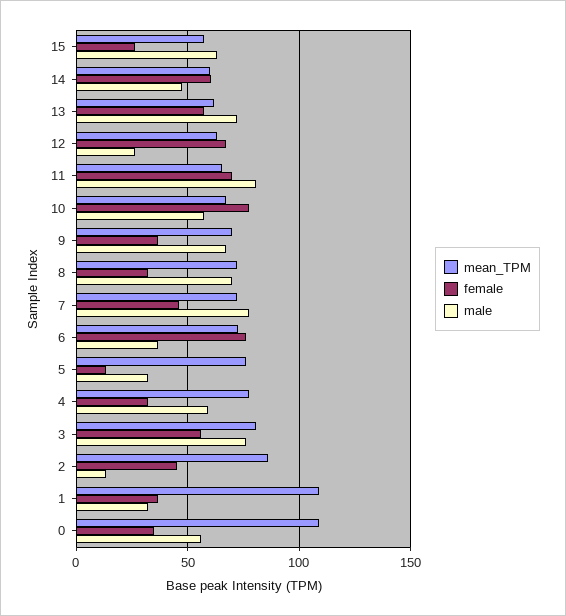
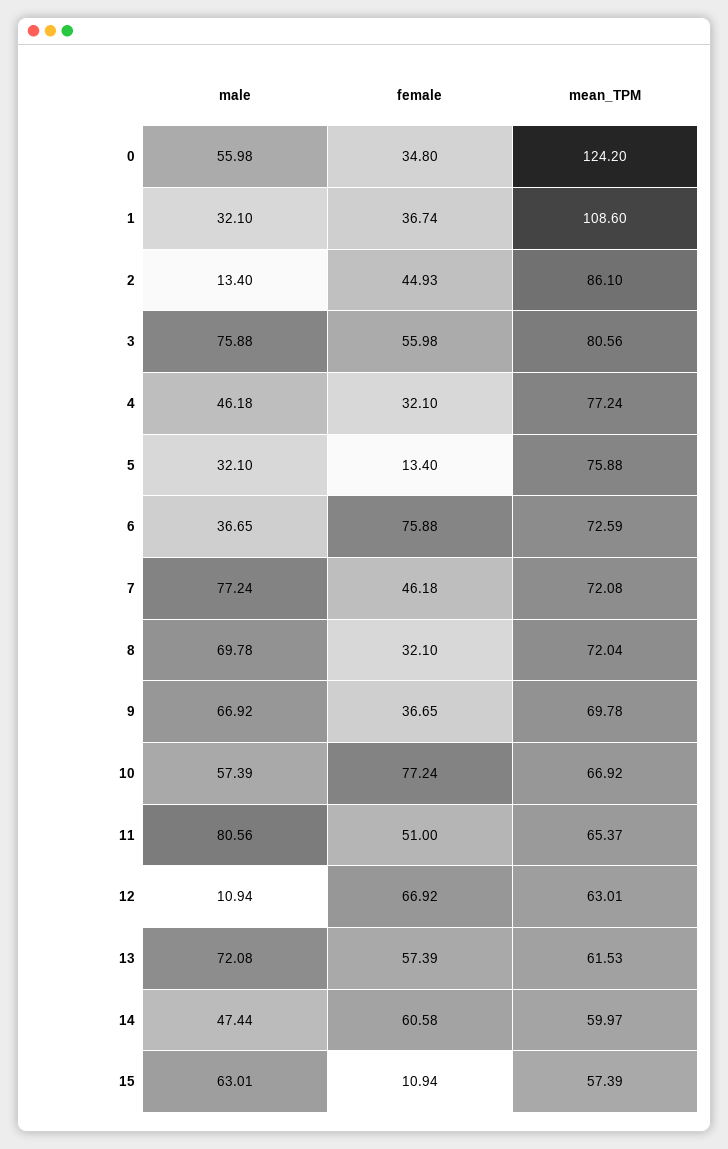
  {
    "mean_TPM": {
      "15": 57.39,
      "14": 59.97,
      "13": 61.53,
      "12": 63.01,
      "11": 65.37,
      "10": 66.92,
      "9": 69.78,
      "8": 72.04,
      "7": 72.08,
      "6": 72.59,
      "5": 75.88,
      "4": 77.24,
      "3": 80.56,
      "2": 86.1,
      "1": 108.6,
-     "0": 110
+     "0": 124.2
    },
    "female": {
-     "15": 25,
+     "15": 10.94,
      "14": 60.58,
      "13": 57.39,
      "12": 66.92,
-     "11": 70,
+     "11": 51,
      "10": 77.24,
      "9": 36.65,
      "8": 32.1,
      "7": 46.18,
      "6": 75.88,
      "5": 13.4,
      "4": 32.1,
      "3": 55.98,
      "2": 44.93,
      "1": 36.74,
      "0": 34.8
    },
    "male": {
      "15": 63.01,
      "14": 47.44,
      "13": 72.08,
-     "12": 25,
+     "12": 10.94,
      "11": 80.56,
      "10": 57.39,
      "9": 66.92,
      "8": 69.78,
      "7": 77.24,
      "6": 36.65,
      "5": 32.1,
-     "4": 60,
+     "4": 46.18,
      "3": 75.88,
      "2": 13.4,
      "1": 32.1,
      "0": 55.98
    }
  }

